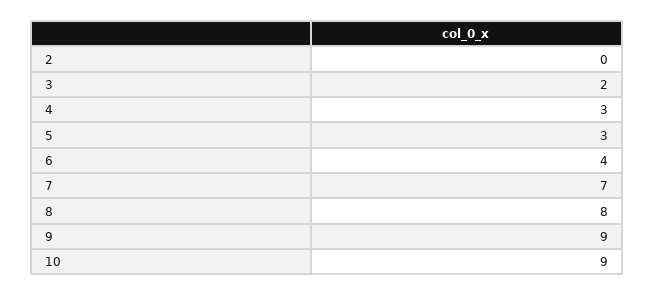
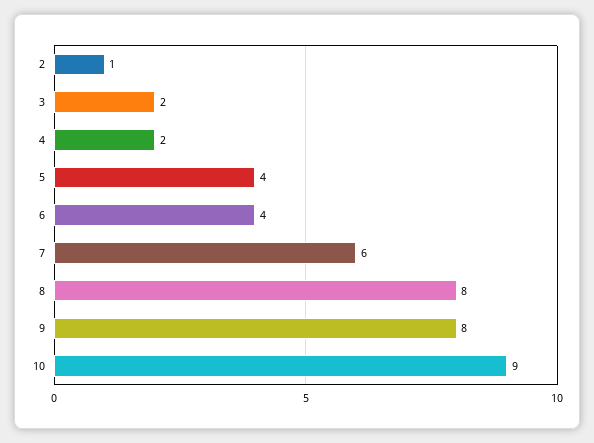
  {
-   "2": 0,
+   "2": 1,
    "3": 2,
-   "4": 3,
+   "4": 2,
-   "5": 3,
+   "5": 4,
    "6": 4,
-   "7": 7,
+   "7": 6,
    "8": 8,
-   "9": 9,
+   "9": 8,
    "10": 9
  }

